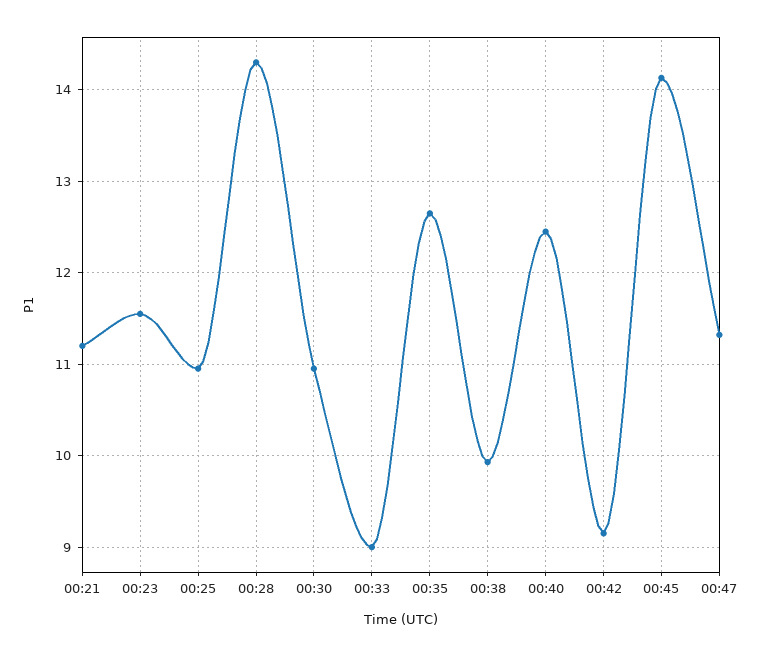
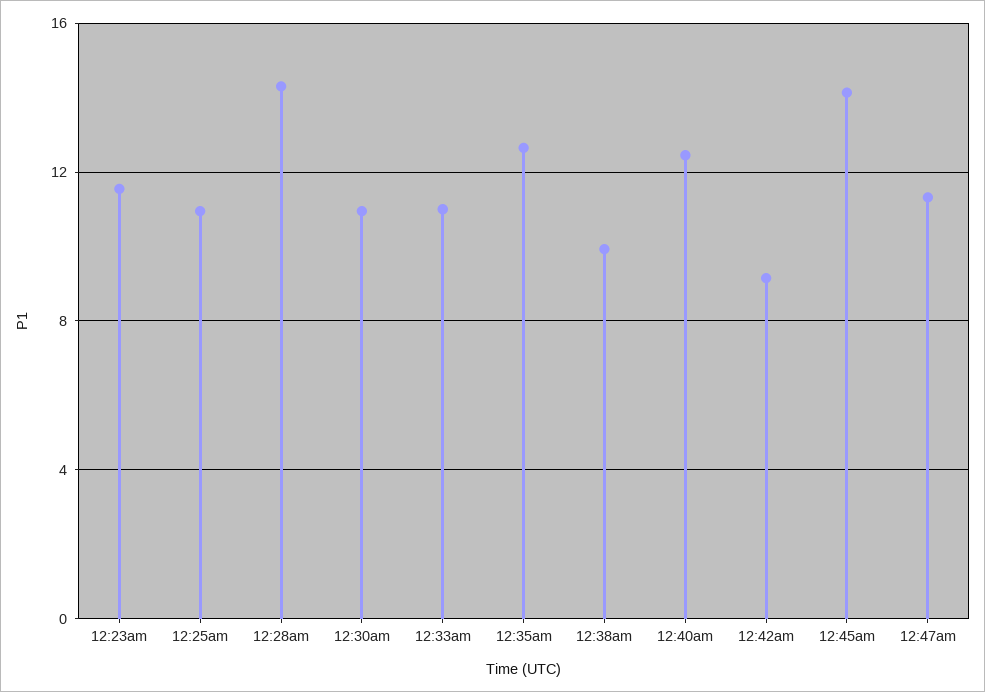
  {
-   "00:21": 11.2,
    "00:23": 11.6,
    "00:25": 11,
    "00:28": 14.3,
    "00:30": 11,
-   "00:33": 9,
+   "00:33": 11,
    "00:35": 12.7,
    "00:38": 9.9,
    "00:40": 12.5,
    "00:42": 9.2,
    "00:45": 14.1,
    "00:47": 11.3
  }

